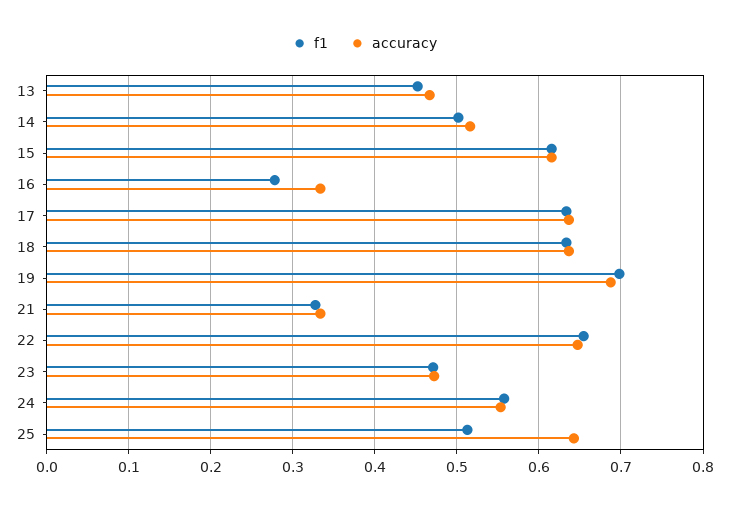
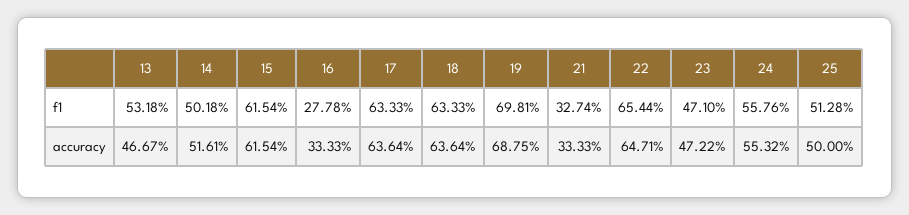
  {
    "f1": {
-     "13": 0.45,
+     "13": 0.5318,
      "14": 0.5018,
      "15": 0.6154,
      "16": 0.2778,
      "17": 0.6333,
      "18": 0.6333,
      "19": 0.6981,
      "21": 0.3274,
      "22": 0.6544,
      "23": 0.471,
      "24": 0.5576,
      "25": 0.5128
    },
    "accuracy": {
      "13": 0.4667,
      "14": 0.5161,
      "15": 0.6154,
      "16": 0.3333,
      "17": 0.6364,
      "18": 0.6364,
      "19": 0.6875,
      "21": 0.3333,
      "22": 0.6471,
      "23": 0.4722,
      "24": 0.5532,
-     "25": 0.64
+     "25": 0.5
    }
  }

